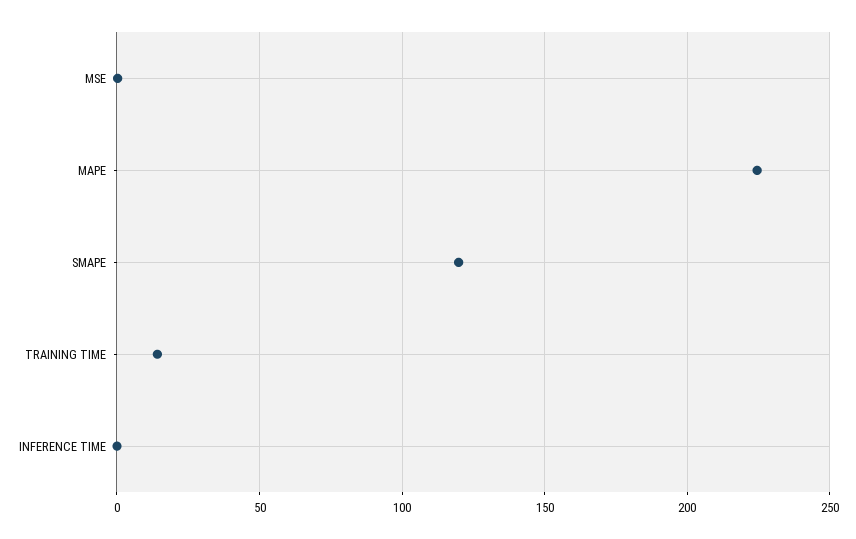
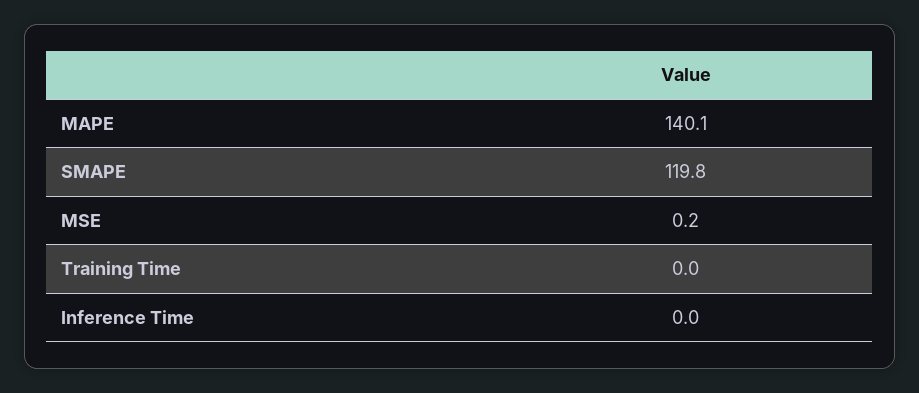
  {
    "MSE": 0.2,
-   "MAPE": 225,
+   "MAPE": 140.1,
    "SMAPE": 119.8,
-   "TRAINING TIME": 15,
+   "TRAINING TIME": 0,
    "INFERENCE TIME": 0
  }

